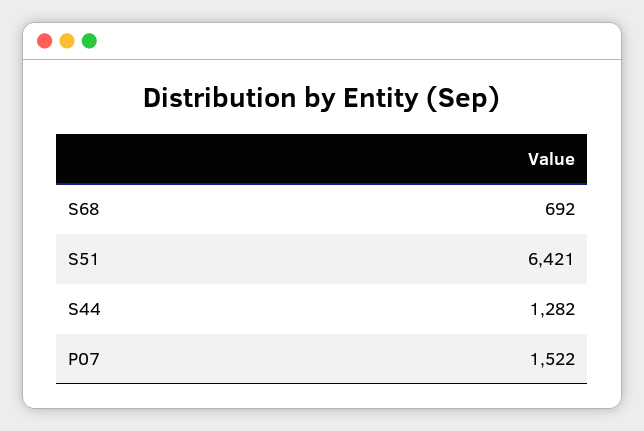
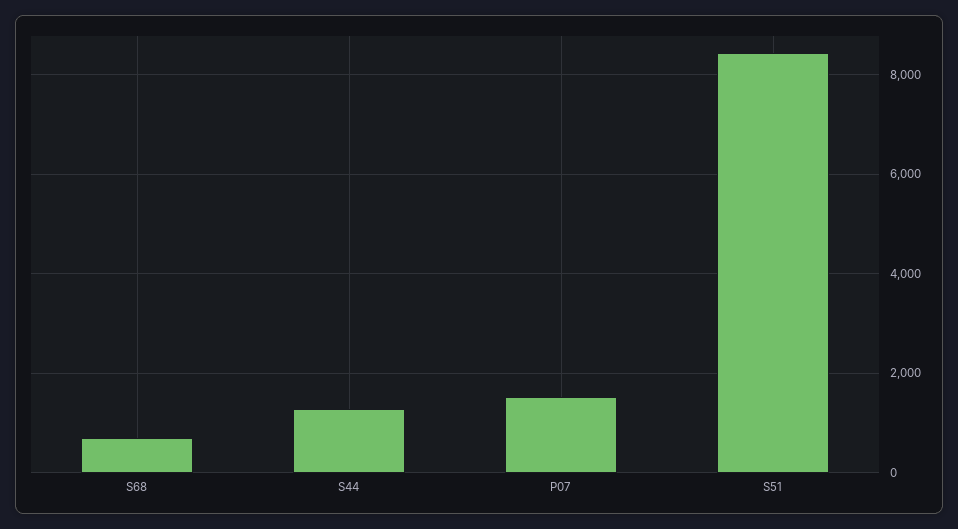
  {
    "S68": 692,
-   "S51": 6421,
+   "S51": 8400,
    "S44": 1282,
    "P07": 1522
  }

